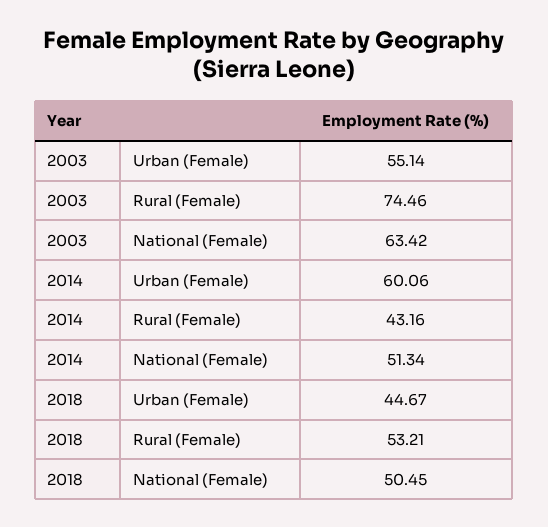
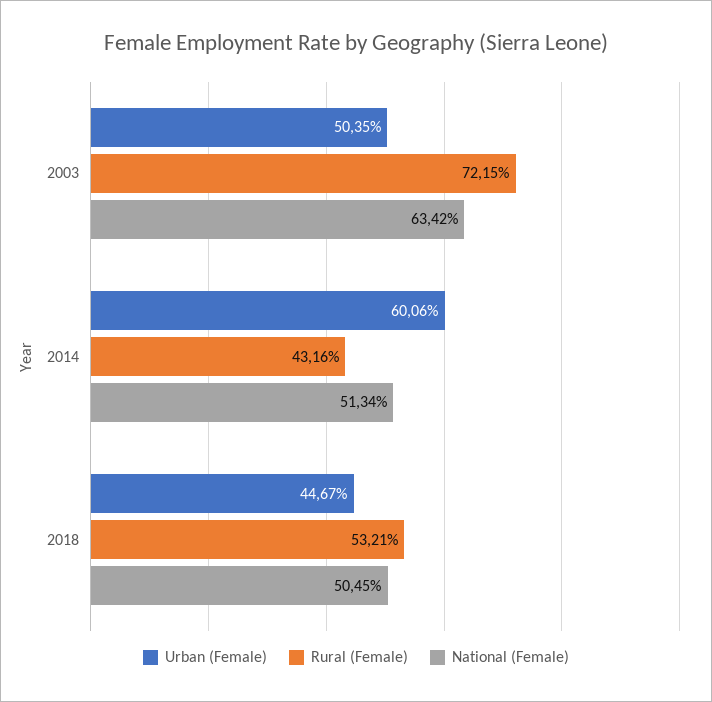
  {
    "Urban (Female)": {
-     "2003": 55.14,
+     "2003": 50.35,
      "2014": 60.06,
      "2018": 44.67
    },
    "Rural (Female)": {
-     "2003": 74.46,
+     "2003": 72.15,
      "2014": 43.16,
      "2018": 53.21
    },
    "National (Female)": {
      "2003": 63.42,
      "2014": 51.34,
      "2018": 50.45
    }
  }

